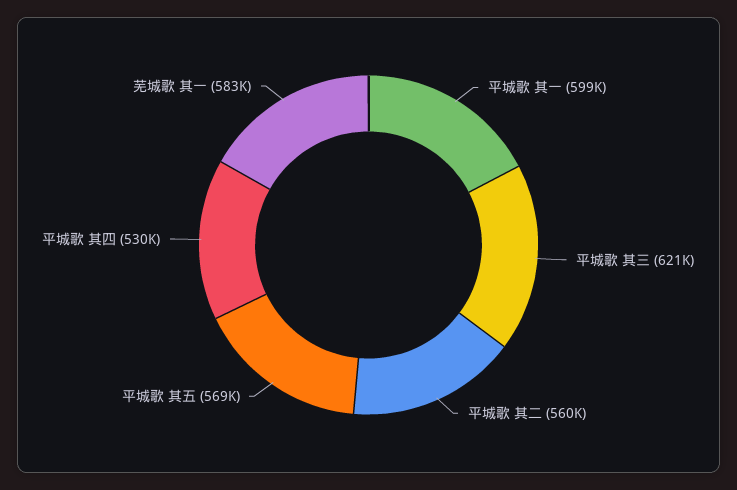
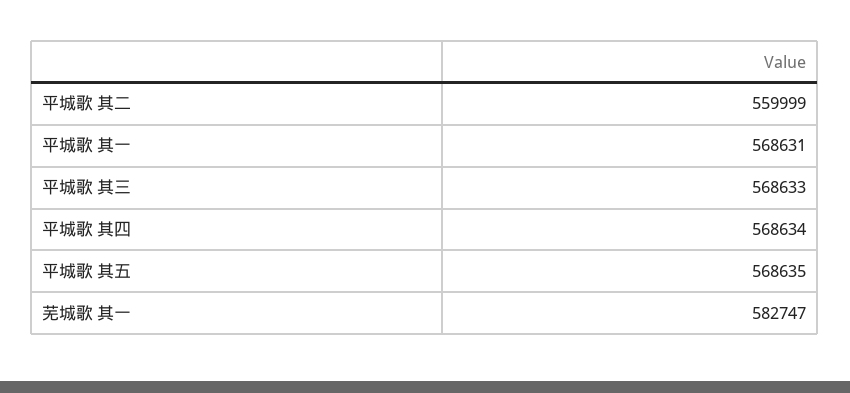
  {
-   "平城歌 其一": 599000,
+   "平城歌 其一": 568631,
-   "平城歌 其三": 621000,
+   "平城歌 其三": 568633,
    "平城歌 其二": 559999,
    "平城歌 其五": 568635,
-   "平城歌 其四": 530000,
+   "平城歌 其四": 568634,
    "芜城歌 其一": 582747
  }

